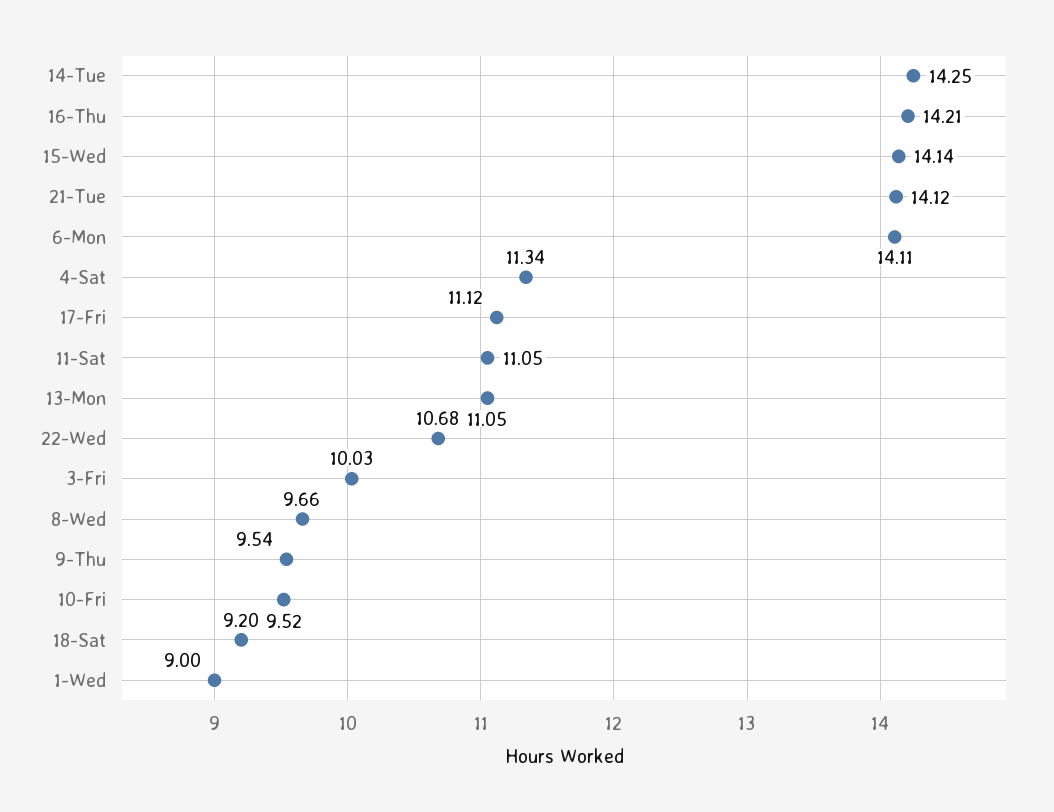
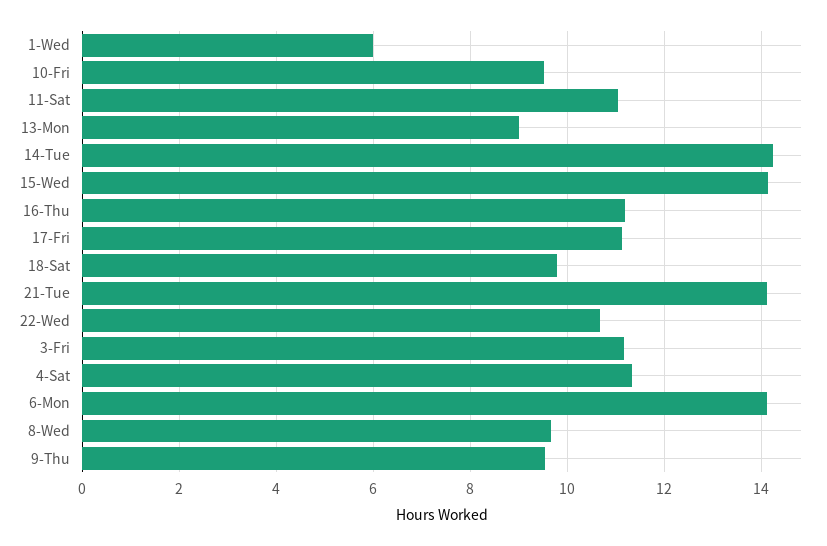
  {
    "14-Tue": 14.25,
-   "16-Thu": 14.21,
+   "16-Thu": 11.2,
    "15-Wed": 14.14,
    "21-Tue": 14.12,
    "6-Mon": 14.11,
    "4-Sat": 11.34,
    "17-Fri": 11.12,
    "11-Sat": 11.05,
-   "13-Mon": 11.05,
+   "13-Mon": 9,
    "22-Wed": 10.68,
-   "3-Fri": 10.03,
+   "3-Fri": 11.2,
    "8-Wed": 9.66,
    "9-Thu": 9.54,
    "10-Fri": 9.52,
-   "18-Sat": 9.2,
+   "18-Sat": 9.8,
-   "1-Wed": 9
+   "1-Wed": 6
  }

